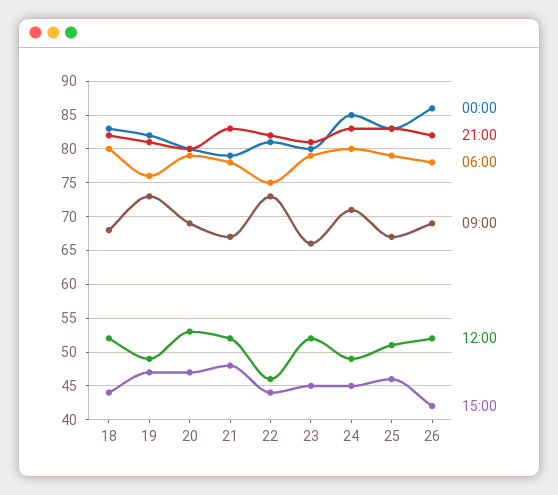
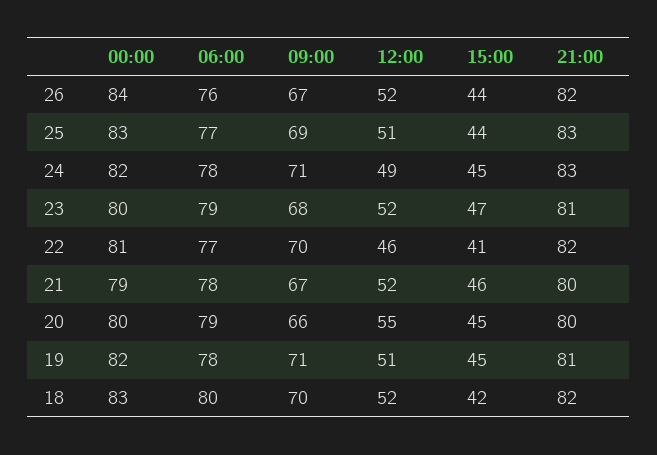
  {
    "00:00": {
      "18": 83,
      "19": 82,
      "20": 80,
      "21": 79,
      "22": 81,
      "23": 80,
-     "24": 85,
+     "24": 82,
      "25": 83,
-     "26": 86
+     "26": 84
    },
    "21:00": {
      "18": 82,
      "19": 81,
      "20": 80,
-     "21": 83,
+     "21": 80,
      "22": 82,
      "23": 81,
      "24": 83,
      "25": 83,
      "26": 82
    },
    "06:00": {
      "18": 80,
-     "19": 76,
+     "19": 78,
      "20": 79,
      "21": 78,
-     "22": 75,
+     "22": 77,
      "23": 79,
-     "24": 80,
+     "24": 78,
-     "25": 79,
+     "25": 77,
-     "26": 78
+     "26": 76
    },
    "09:00": {
-     "18": 68,
+     "18": 70,
-     "19": 73,
+     "19": 71,
-     "20": 69,
+     "20": 66,
      "21": 67,
-     "22": 73,
+     "22": 70,
-     "23": 66,
+     "23": 68,
      "24": 71,
-     "25": 67,
+     "25": 69,
-     "26": 69
+     "26": 67
    },
    "12:00": {
      "18": 52,
-     "19": 49,
+     "19": 51,
-     "20": 53,
+     "20": 55,
      "21": 52,
      "22": 46,
      "23": 52,
      "24": 49,
      "25": 51,
      "26": 52
    },
    "15:00": {
-     "18": 44,
+     "18": 42,
-     "19": 47,
+     "19": 45,
-     "20": 47,
+     "20": 45,
-     "21": 48,
+     "21": 46,
-     "22": 44,
+     "22": 41,
-     "23": 45,
+     "23": 47,
      "24": 45,
-     "25": 46,
+     "25": 44,
-     "26": 42
+     "26": 44
    }
  }

